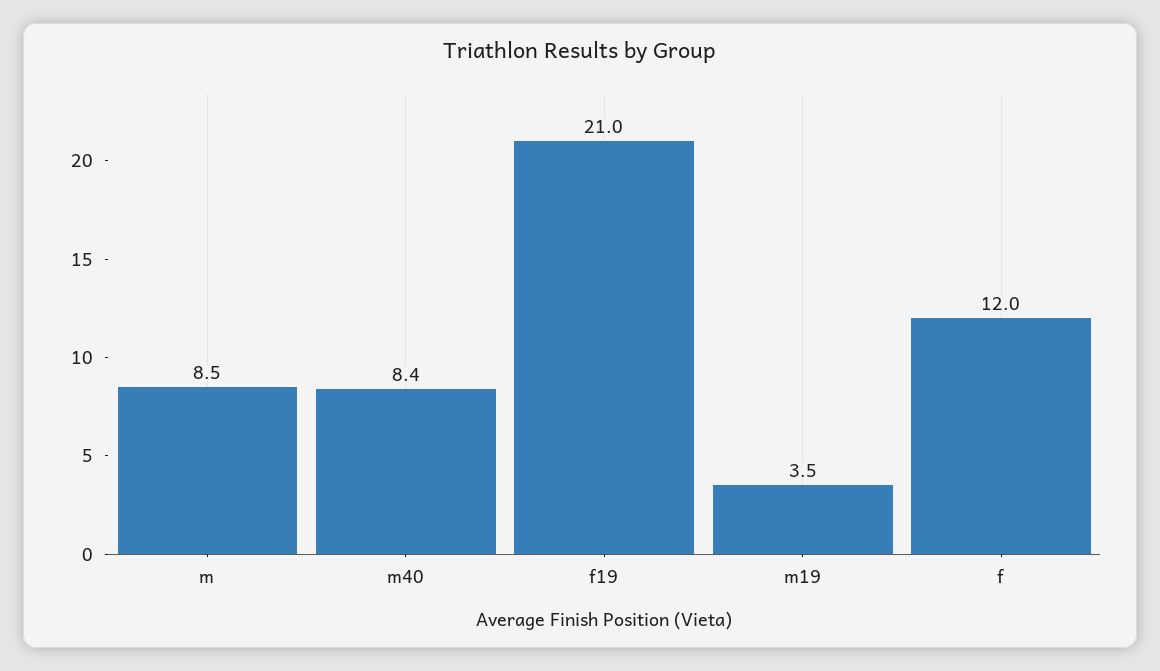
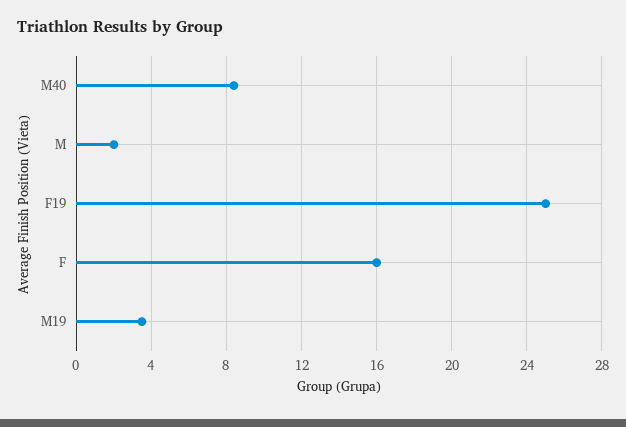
  {
-   "m": 8.5,
+   "m": 2,
    "m40": 8.4,
-   "f19": 21,
+   "f19": 25,
    "m19": 3.5,
-   "f": 12
+   "f": 16
  }

